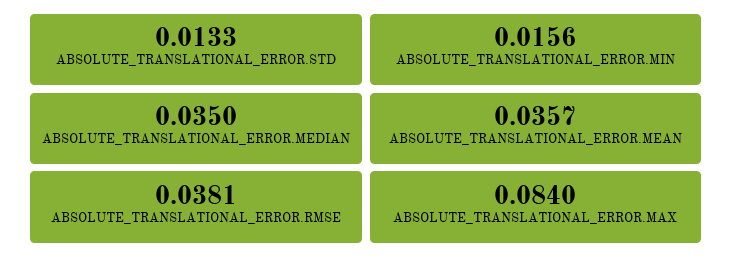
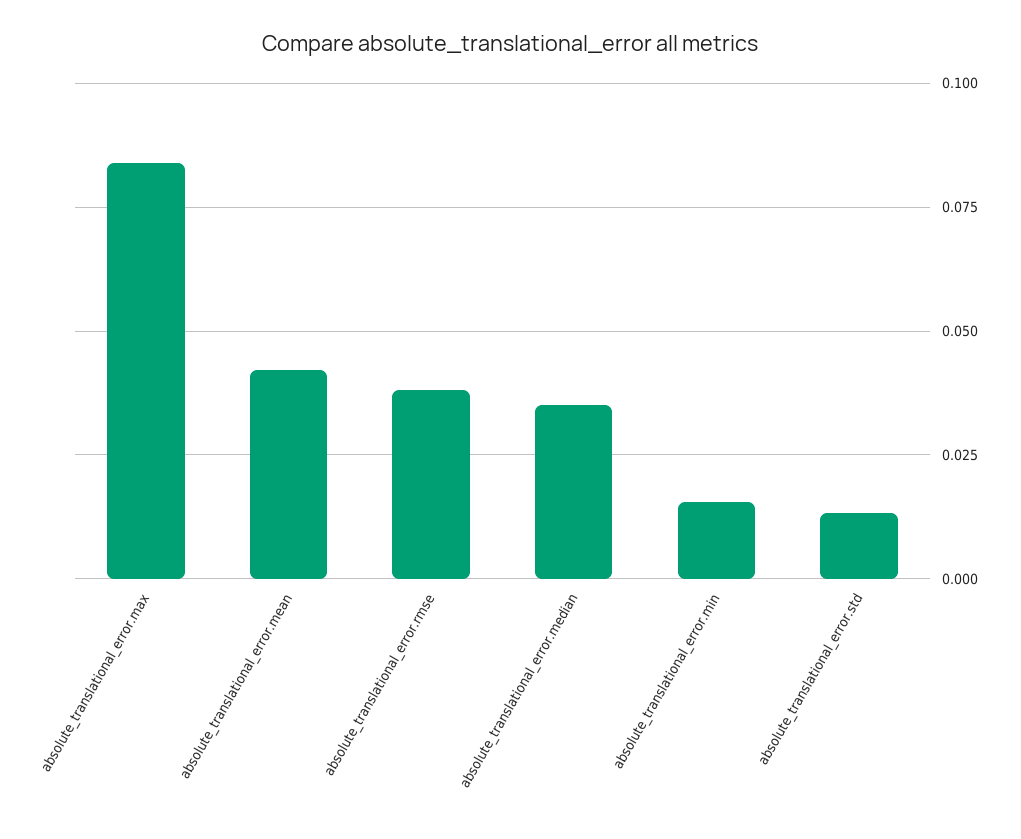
  {
    "ABSOLUTE_TRANSLATIONAL_ERROR.STD": 0.0133,
    "ABSOLUTE_TRANSLATIONAL_ERROR.MIN": 0.0156,
    "ABSOLUTE_TRANSLATIONAL_ERROR.MEDIAN": 0.035,
-   "ABSOLUTE_TRANSLATIONAL_ERROR.MEAN": 0.0357,
+   "ABSOLUTE_TRANSLATIONAL_ERROR.MEAN": 0.0425,
    "ABSOLUTE_TRANSLATIONAL_ERROR.RMSE": 0.0381,
    "ABSOLUTE_TRANSLATIONAL_ERROR.MAX": 0.084
  }

